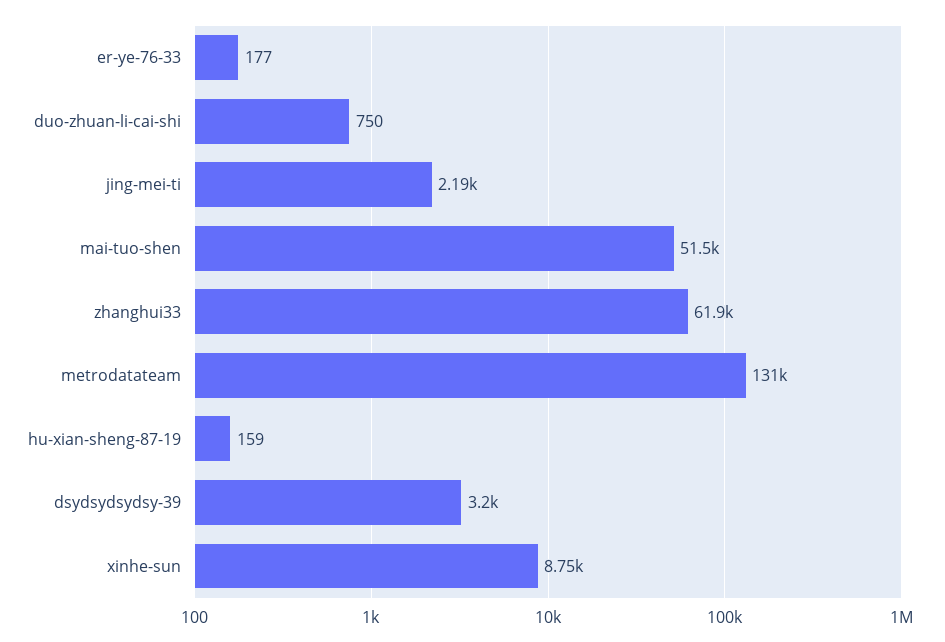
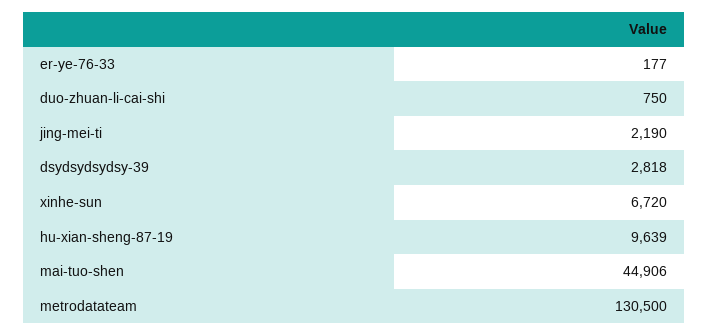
  {
    "er-ye-76-33": 177,
    "duo-zhuan-li-cai-shi": 750,
    "jing-mei-ti": 2190,
-   "mai-tuo-shen": 51500,
+   "mai-tuo-shen": 44906,
-   "zhanghui33": 61900,
    "metrodatateam": 130500,
-   "hu-xian-sheng-87-19": 159,
+   "hu-xian-sheng-87-19": 9639,
-   "dsydsydsydsy-39": 3200,
+   "dsydsydsydsy-39": 2818,
-   "xinhe-sun": 8750
+   "xinhe-sun": 6720
  }

